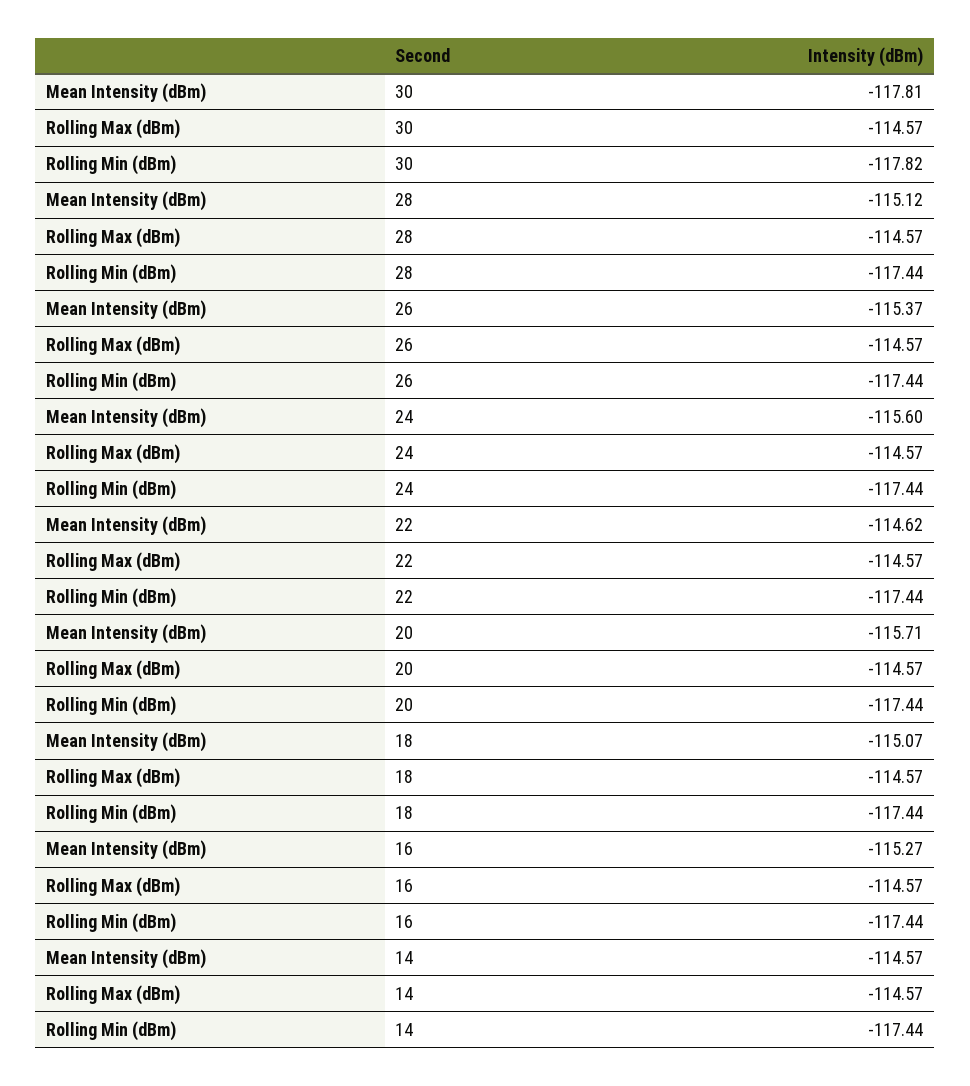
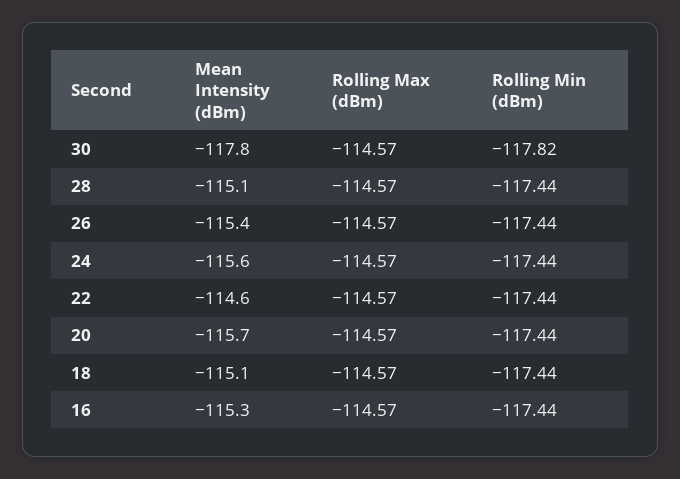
  {
    "Mean Intensity (dBm)": {
      "30": -117.81,
      "28": -115.12,
      "26": -115.37,
      "24": -115.6,
      "22": -114.62,
      "20": -115.71,
      "18": -115.07,
-     "16": -115.27,
+     "16": -115.27
-     "14": -114.57
    },
    "Rolling Max (dBm)": {
      "30": -114.57,
      "28": -114.57,
      "26": -114.57,
      "24": -114.57,
      "22": -114.57,
      "20": -114.57,
      "18": -114.57,
-     "16": -114.57,
+     "16": -114.57
-     "14": -114.57
    },
    "Rolling Min (dBm)": {
      "30": -117.82,
      "28": -117.44,
      "26": -117.44,
      "24": -117.44,
      "22": -117.44,
      "20": -117.44,
      "18": -117.44,
-     "16": -117.44,
+     "16": -117.44
-     "14": -117.44
    }
  }

